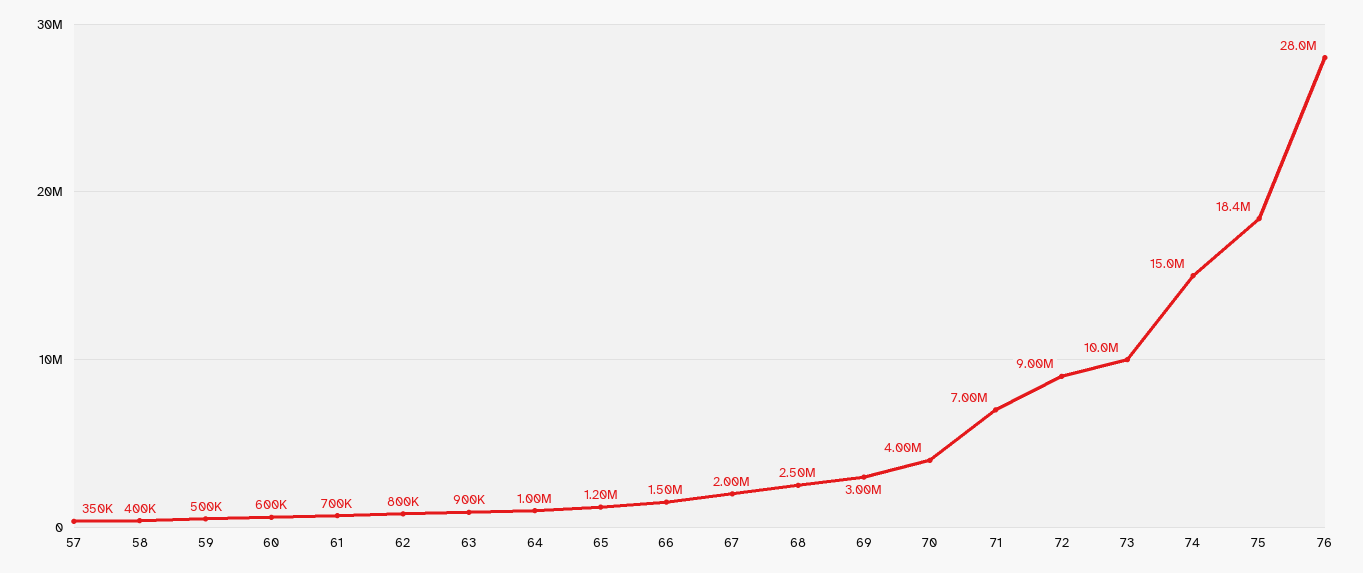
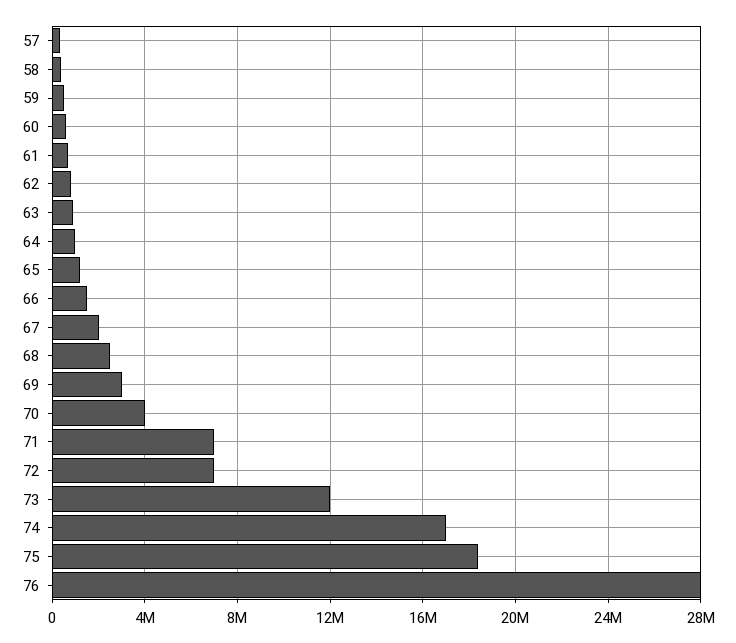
  {
    "57": 350000,
    "58": 400000,
    "59": 500000,
    "60": 600000,
    "61": 700000,
    "62": 800000,
    "63": 900000,
    "64": 1000000,
    "65": 1200000,
    "66": 1500000,
    "67": 2000000,
    "68": 2500000,
    "69": 3000000,
    "70": 4000000,
    "71": 7000000,
-   "72": 9000000,
+   "72": 7000000,
-   "73": 10000000,
+   "73": 12000000,
-   "74": 15000000,
+   "74": 17000000,
    "75": 18400000,
    "76": 28000000
  }

